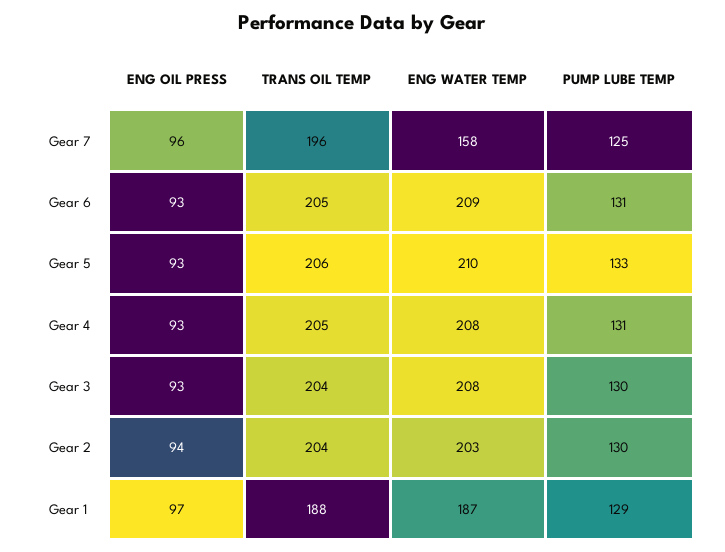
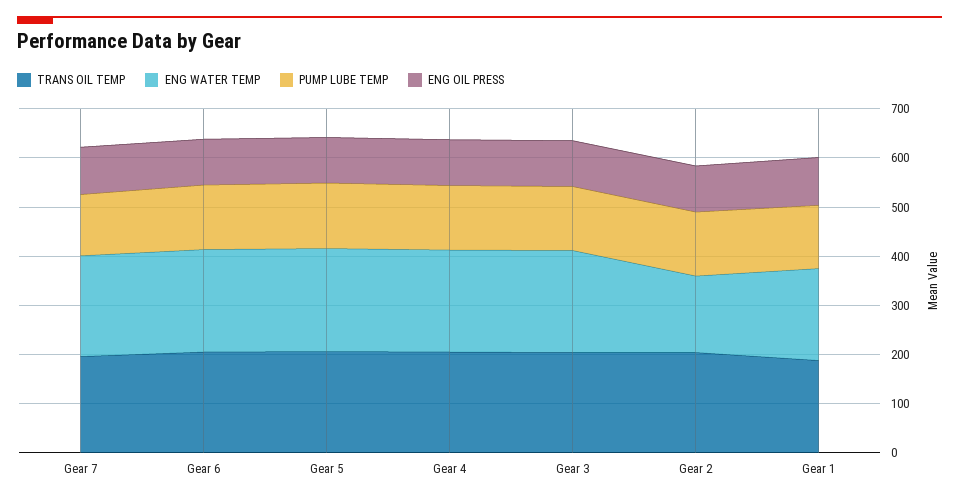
  {
    "ENG OIL PRESS": {
      "Gear 7": 96,
      "Gear 6": 93,
      "Gear 5": 93,
      "Gear 4": 93,
      "Gear 3": 93,
      "Gear 2": 94,
      "Gear 1": 97
    },
    "TRANS OIL TEMP": {
      "Gear 7": 196,
      "Gear 6": 205,
      "Gear 5": 206,
      "Gear 4": 205,
      "Gear 3": 204,
      "Gear 2": 204,
      "Gear 1": 188
    },
    "ENG WATER TEMP": {
-     "Gear 7": 158,
+     "Gear 7": 200,
      "Gear 6": 209,
      "Gear 5": 210,
      "Gear 4": 208,
      "Gear 3": 208,
-     "Gear 2": 203,
+     "Gear 2": 160,
      "Gear 1": 187
    },
    "PUMP LUBE TEMP": {
      "Gear 7": 125,
      "Gear 6": 131,
      "Gear 5": 133,
      "Gear 4": 131,
      "Gear 3": 130,
      "Gear 2": 130,
      "Gear 1": 129
    }
  }

